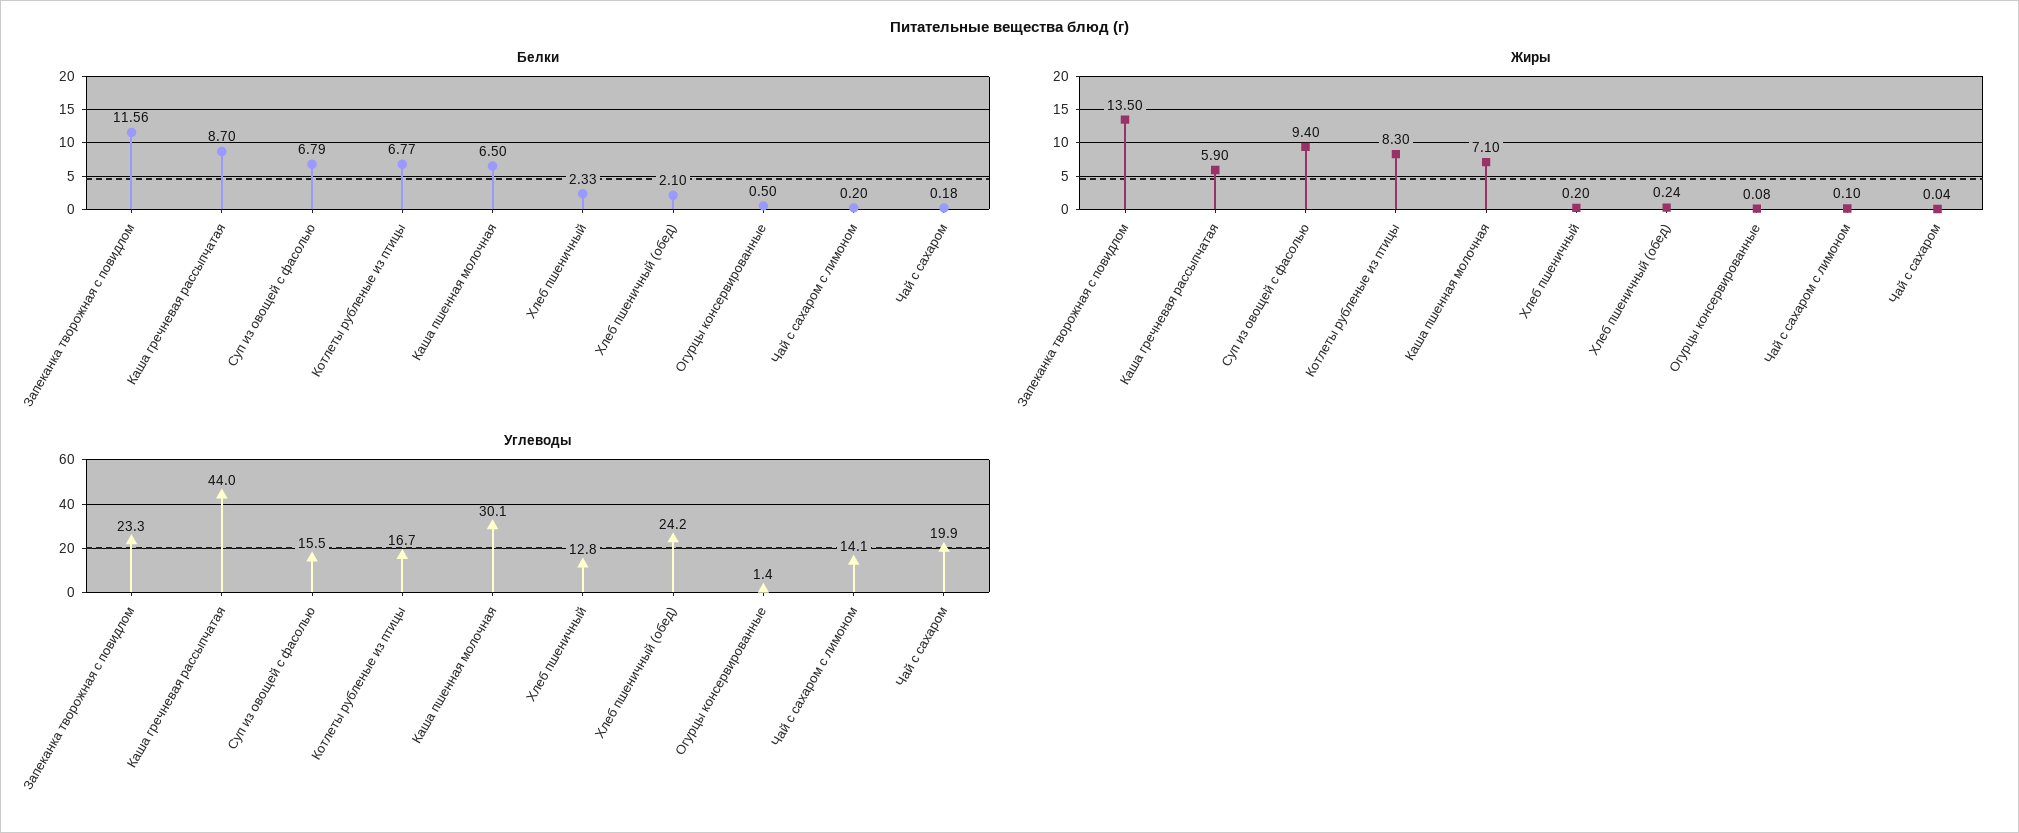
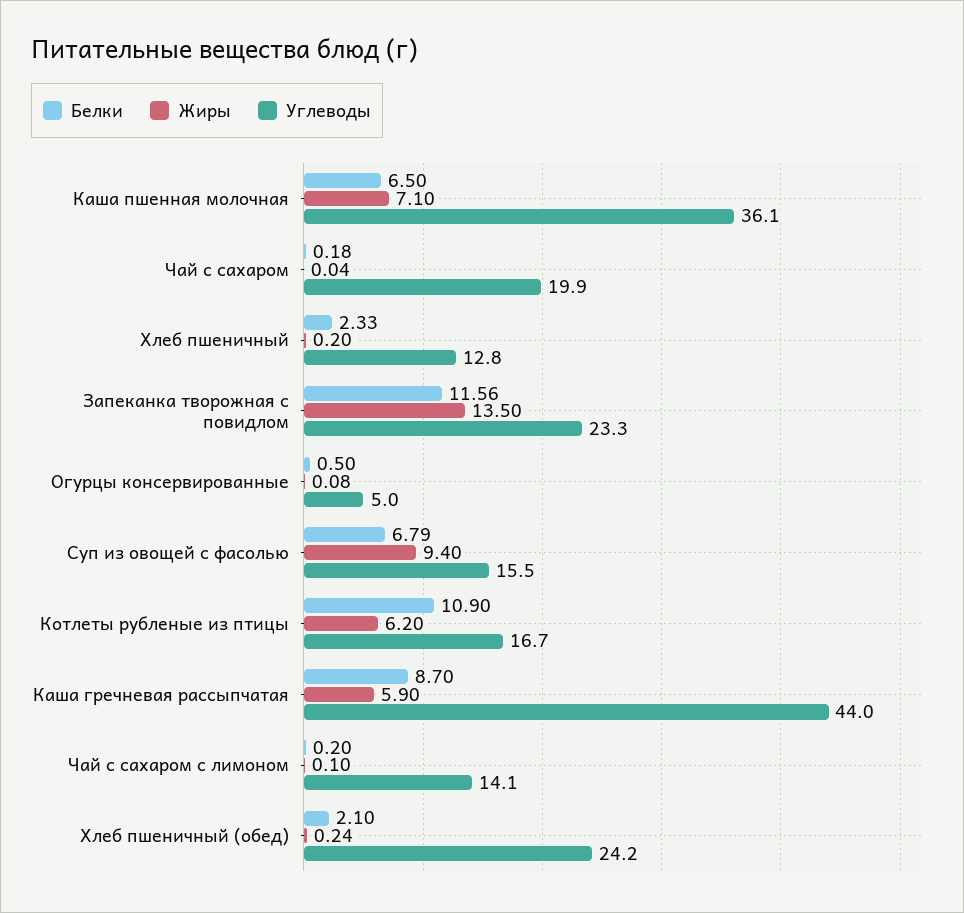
  {
    "Белки": {
      "Запеканка творожная с повидлом": 11.56,
      "Каша гречневая рассыпчатая": 8.7,
      "Суп из овощей с фасолью": 6.79,
-     "Котлеты рубленые из птицы": 6.77,
+     "Котлеты рубленые из птицы": 10.9,
      "Каша пшенная молочная": 6.5,
      "Хлеб пшеничный": 2.33,
      "Хлеб пшеничный (обед)": 2.1,
      "Огурцы консервированные": 0.5,
      "Чай с сахаром с лимоном": 0.2,
      "Чай с сахаром": 0.18
    },
    "Жиры": {
      "Запеканка творожная с повидлом": 13.5,
      "Каша гречневая рассыпчатая": 5.9,
      "Суп из овощей с фасолью": 9.4,
-     "Котлеты рубленые из птицы": 8.3,
+     "Котлеты рубленые из птицы": 6.2,
      "Каша пшенная молочная": 7.1,
      "Хлеб пшеничный": 0.2,
      "Хлеб пшеничный (обед)": 0.24,
      "Огурцы консервированные": 0.08,
      "Чай с сахаром с лимоном": 0.1,
      "Чай с сахаром": 0.04
    },
    "Углеводы": {
      "Запеканка творожная с повидлом": 23.3,
      "Каша гречневая рассыпчатая": 44,
      "Суп из овощей с фасолью": 15.5,
      "Котлеты рубленые из птицы": 16.7,
-     "Каша пшенная молочная": 30.1,
+     "Каша пшенная молочная": 36.1,
      "Хлеб пшеничный": 12.8,
      "Хлеб пшеничный (обед)": 24.2,
-     "Огурцы консервированные": 1.4,
+     "Огурцы консервированные": 5,
      "Чай с сахаром с лимоном": 14.1,
      "Чай с сахаром": 19.9
    }
  }

